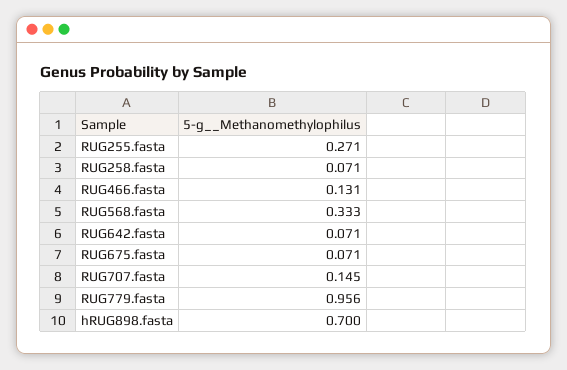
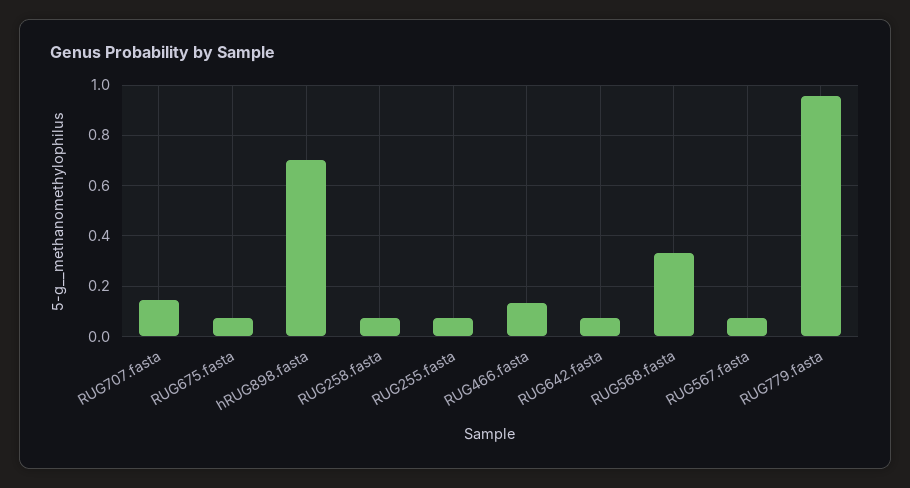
  {
-   "RUG255.fasta": 0.271,
+   "RUG255.fasta": 0.075,
    "RUG258.fasta": 0.071,
    "RUG466.fasta": 0.131,
    "RUG568.fasta": 0.333,
    "RUG642.fasta": 0.071,
    "RUG675.fasta": 0.071,
    "RUG707.fasta": 0.145,
    "RUG779.fasta": 0.956,
-   "hRUG898.fasta": 0.7
+   "hRUG898.fasta": 0.7,
+   "RUG567.fasta": 0.075
  }

